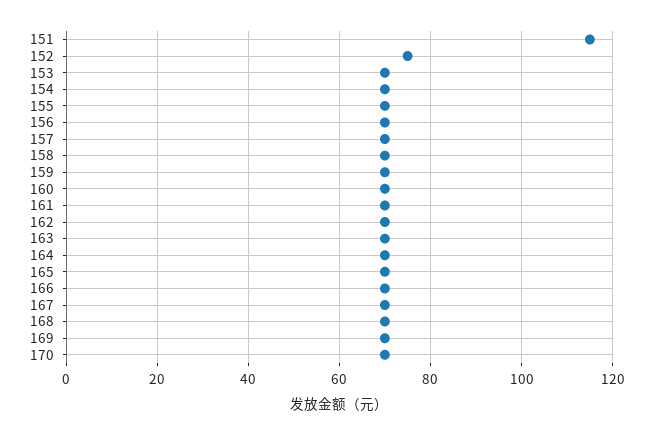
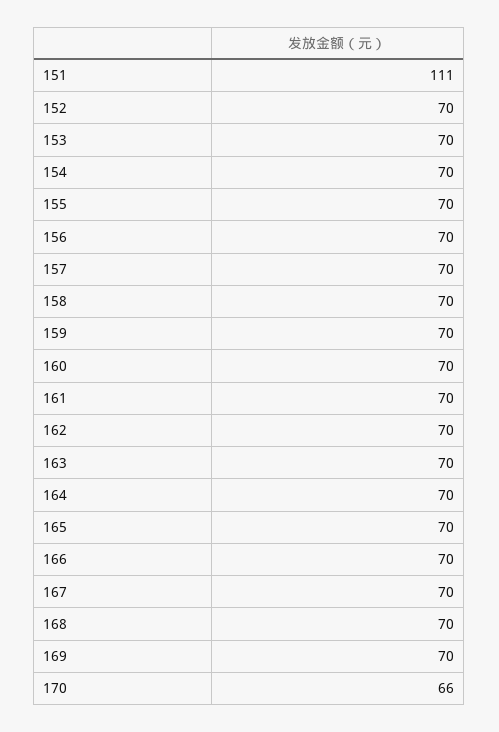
  {
-   "151": 115,
+   "151": 111,
-   "152": 75,
+   "152": 70,
    "153": 70,
    "154": 70,
    "155": 70,
    "156": 70,
    "157": 70,
    "158": 70,
    "159": 70,
    "160": 70,
    "161": 70,
    "162": 70,
    "163": 70,
    "164": 70,
    "165": 70,
    "166": 70,
    "167": 70,
    "168": 70,
    "169": 70,
-   "170": 70
+   "170": 66
  }

